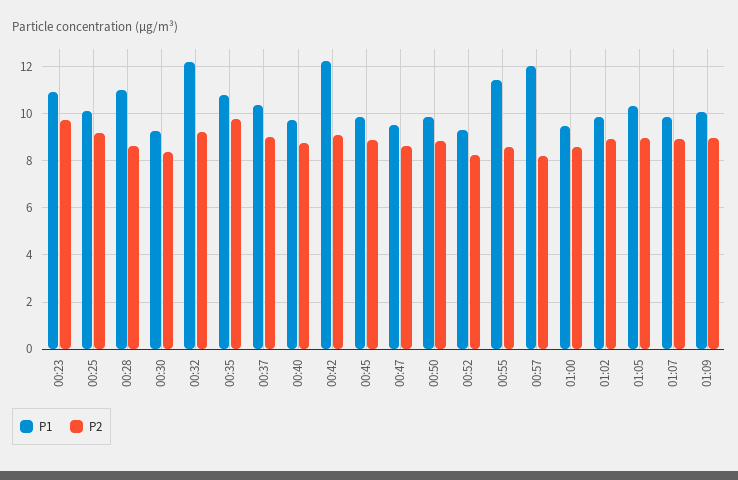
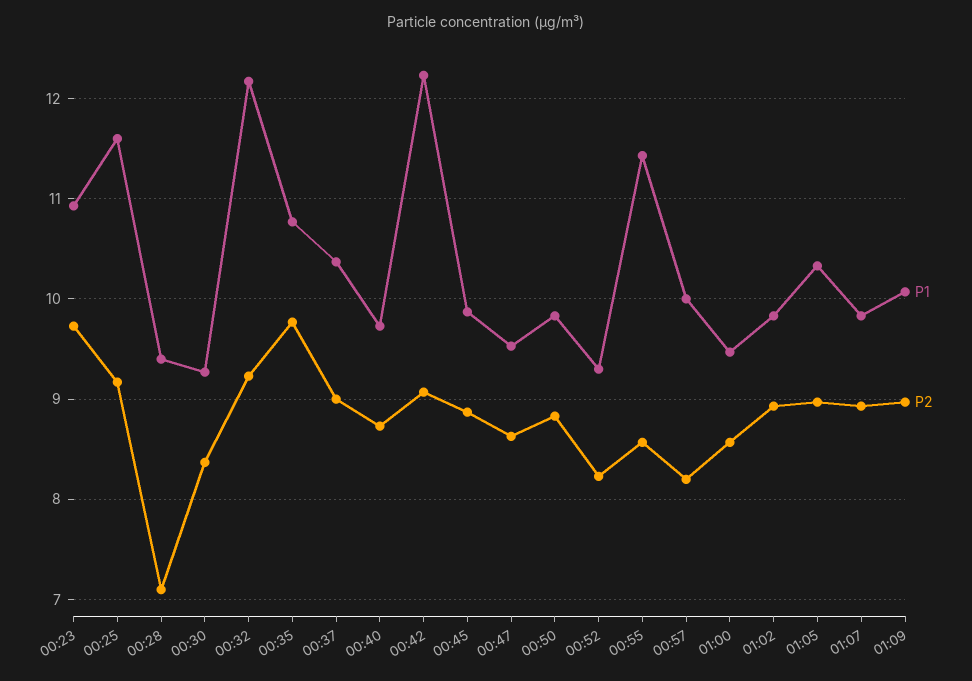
  {
    "P1": {
      "00:23": 10.9,
-     "00:25": 10,
+     "00:25": 11.6,
-     "00:28": 11,
+     "00:28": 9.4,
      "00:30": 9.3,
      "00:32": 12.2,
      "00:35": 10.8,
      "00:37": 10.4,
      "00:40": 9.7,
      "00:42": 12.2,
      "00:45": 9.9,
      "00:47": 9.5,
      "00:50": 9.8,
      "00:52": 9.3,
      "00:55": 11.4,
-     "00:57": 12,
+     "00:57": 10,
      "01:00": 9.5,
      "01:02": 9.8,
      "01:05": 10.3,
      "01:07": 9.8,
      "01:09": 10.1
    },
    "P2": {
      "00:23": 9.7,
      "00:25": 9.2,
-     "00:28": 8.5,
+     "00:28": 7.1,
      "00:30": 8.4,
      "00:32": 9.2,
      "00:35": 9.8,
      "00:37": 9,
      "00:40": 8.7,
      "00:42": 9.1,
      "00:45": 8.9,
      "00:47": 8.6,
      "00:50": 8.8,
      "00:52": 8.2,
      "00:55": 8.6,
      "00:57": 8.2,
      "01:00": 8.6,
      "01:02": 8.9,
      "01:05": 9,
      "01:07": 8.9,
      "01:09": 9
    }
  }

